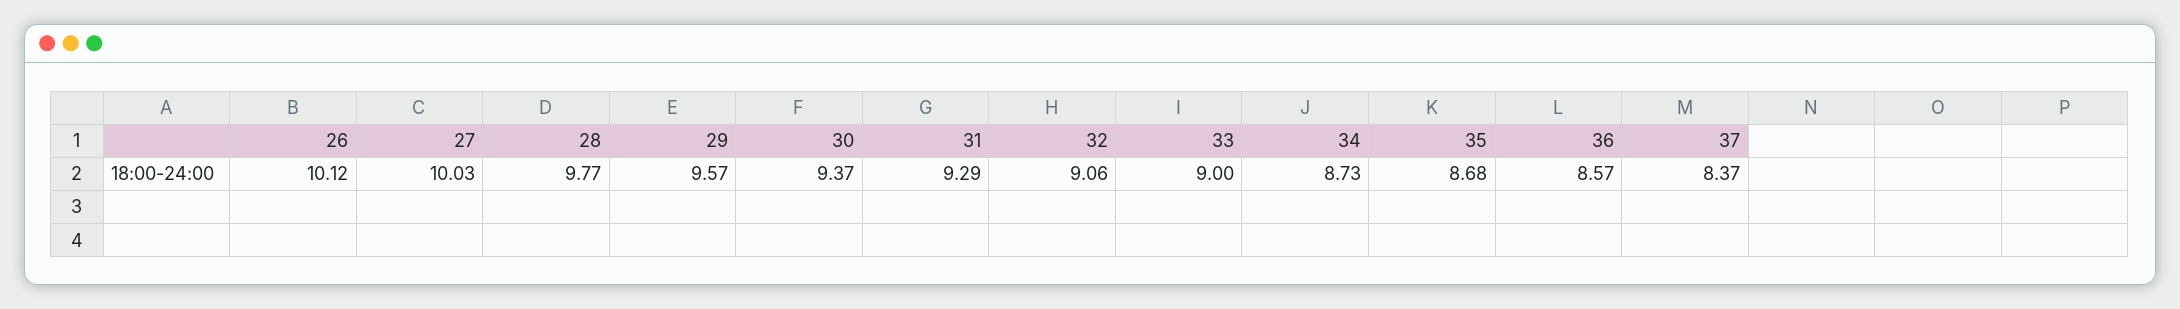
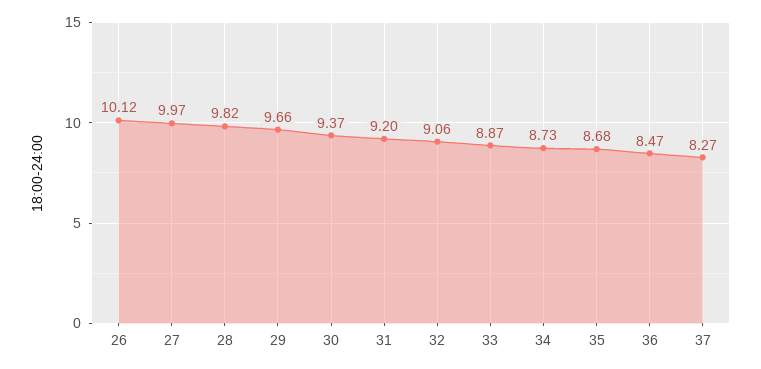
  {
    "26": 10.12,
-   "27": 10.03,
+   "27": 9.97,
-   "28": 9.77,
+   "28": 9.82,
-   "29": 9.57,
+   "29": 9.66,
    "30": 9.37,
-   "31": 9.29,
+   "31": 9.2,
    "32": 9.06,
-   "33": 9,
+   "33": 8.87,
    "34": 8.73,
    "35": 8.68,
-   "36": 8.57,
+   "36": 8.47,
-   "37": 8.37
+   "37": 8.27
  }

